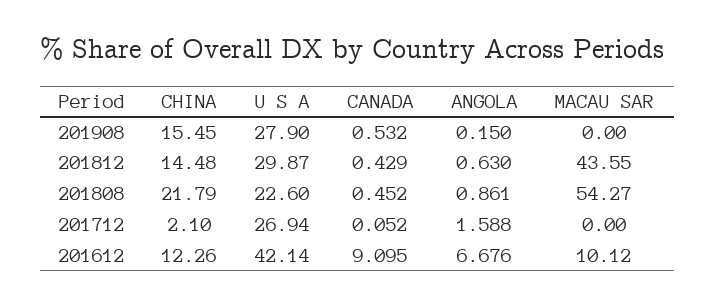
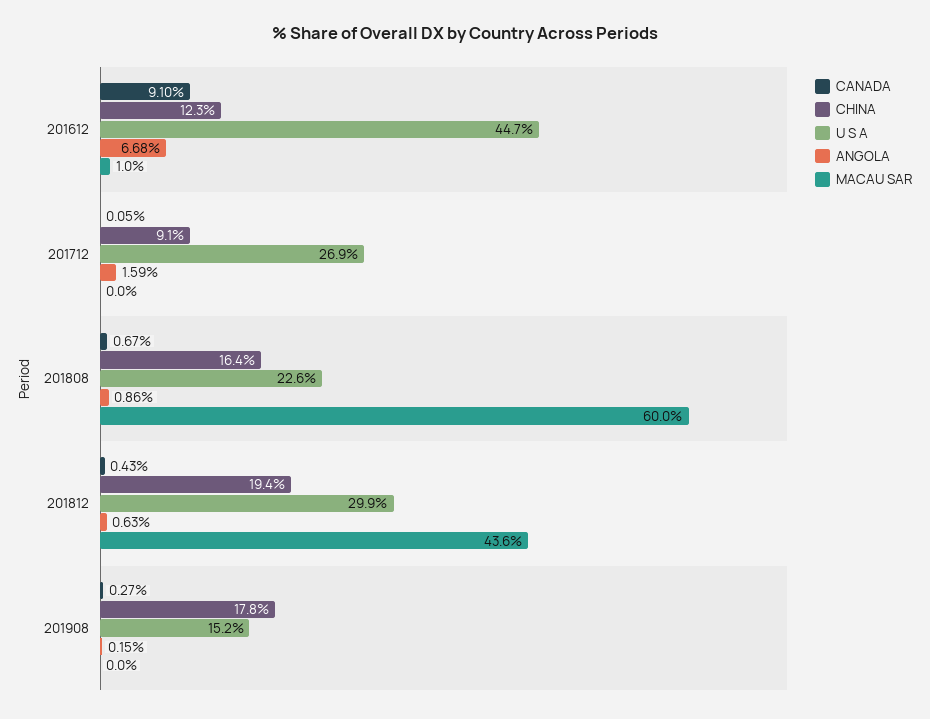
  {
    "CHINA": {
-     "201908": 15.45,
+     "201908": 17.8,
-     "201812": 14.48,
+     "201812": 19.4,
-     "201808": 21.79,
+     "201808": 16.4,
-     "201712": 2.1,
+     "201712": 9.1,
      "201612": 12.26
    },
    "U S A": {
-     "201908": 27.9,
+     "201908": 15.2,
      "201812": 29.87,
      "201808": 22.6,
      "201712": 26.94,
-     "201612": 42.14
+     "201612": 44.7
    },
    "CANADA": {
-     "201908": 0.532,
+     "201908": 0.27,
      "201812": 0.429,
-     "201808": 0.452,
+     "201808": 0.67,
      "201712": 0.052,
      "201612": 9.095
    },
    "ANGOLA": {
      "201908": 0.15,
      "201812": 0.63,
      "201808": 0.861,
      "201712": 1.588,
      "201612": 6.676
    },
    "MACAU SAR": {
      "201908": 0,
      "201812": 43.55,
-     "201808": 54.27,
+     "201808": 60,
      "201712": 0,
-     "201612": 10.12
+     "201612": 1
    }
  }

